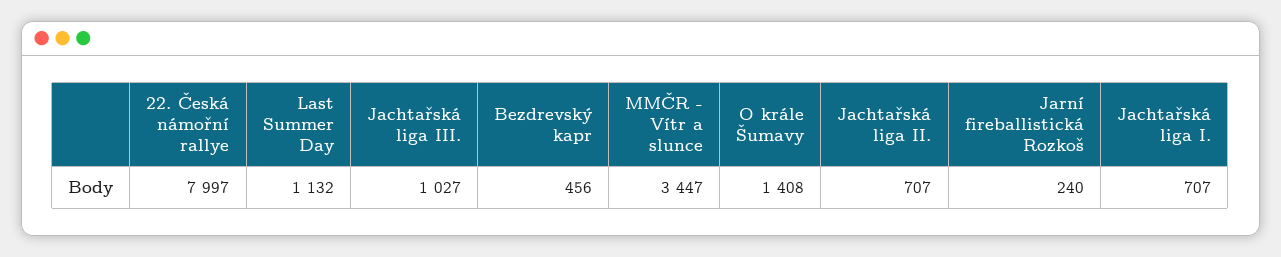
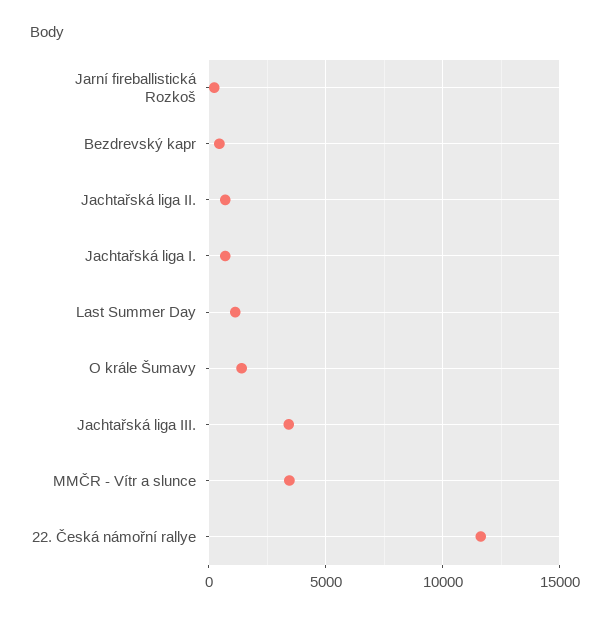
  {
-   "22. Česká námořní rallye": 7997,
+   "22. Česká námořní rallye": 11500,
    "Last Summer Day": 1132,
-   "Jachtařská liga III.": 1027,
+   "Jachtařská liga III.": 3500,
    "Bezdrevský kapr": 456,
    "MMČR - Vítr a slunce": 3447,
    "O krále Šumavy": 1408,
    "Jachtařská liga II.": 707,
    "Jarní fireballistická Rozkoš": 240,
    "Jachtařská liga I.": 707
  }

